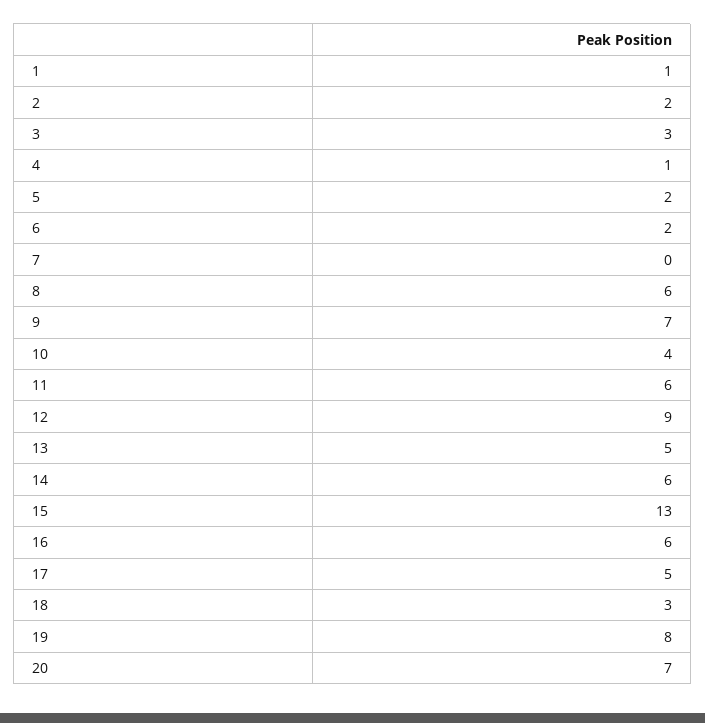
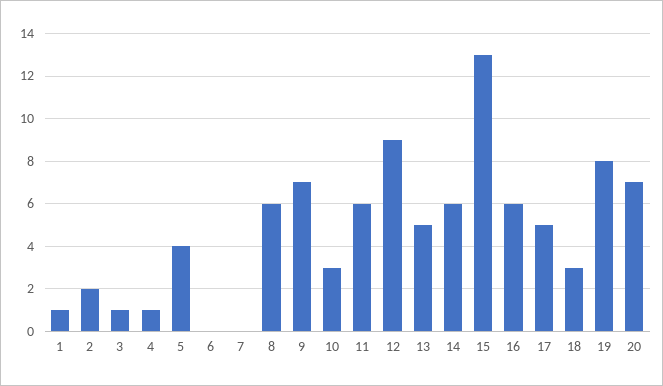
  {
    "1": 1,
    "2": 2,
-   "3": 3,
+   "3": 1,
    "4": 1,
-   "5": 2,
+   "5": 4,
-   "6": 2,
+   "6": 0,
    "7": 0,
    "8": 6,
    "9": 7,
-   "10": 4,
+   "10": 3,
    "11": 6,
    "12": 9,
    "13": 5,
    "14": 6,
    "15": 13,
    "16": 6,
    "17": 5,
    "18": 3,
    "19": 8,
    "20": 7
  }

